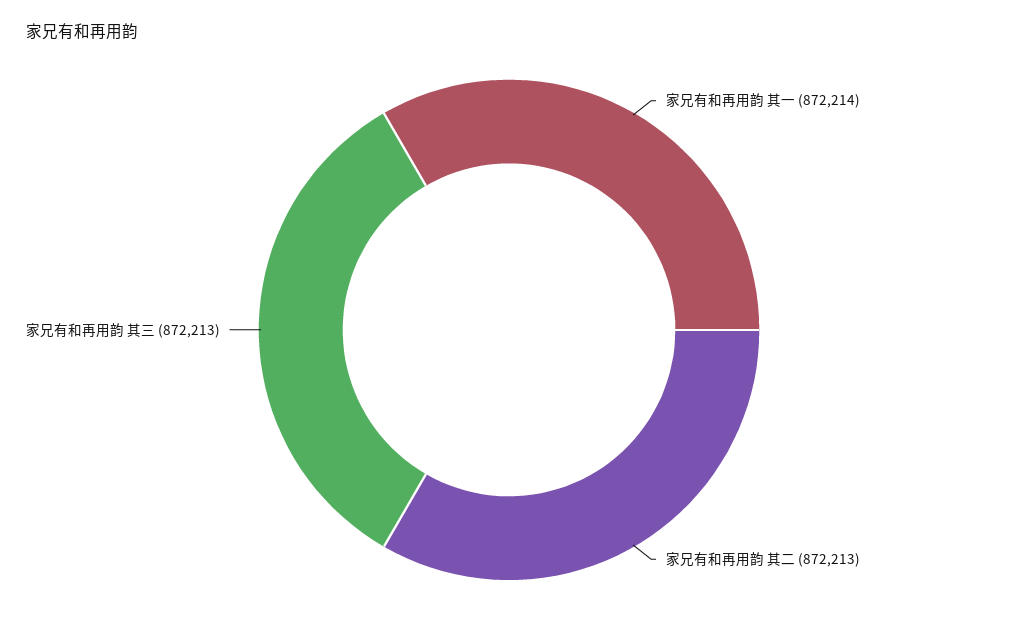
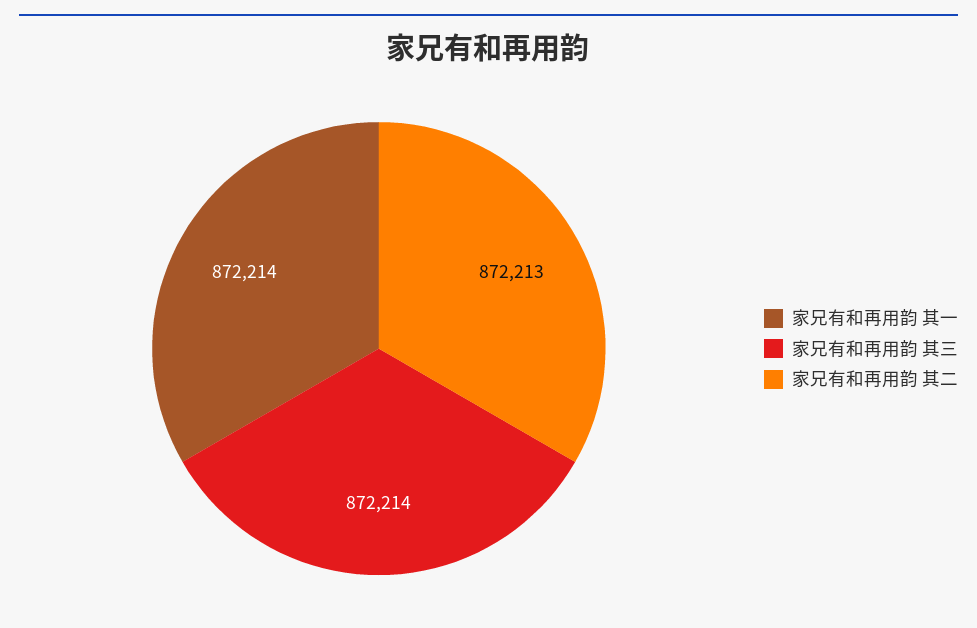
  {
    "家兄有和再用韵 其一": 872214,
    "家兄有和再用韵 其二": 872213,
-   "家兄有和再用韵 其三": 872213
+   "家兄有和再用韵 其三": 872214
  }

